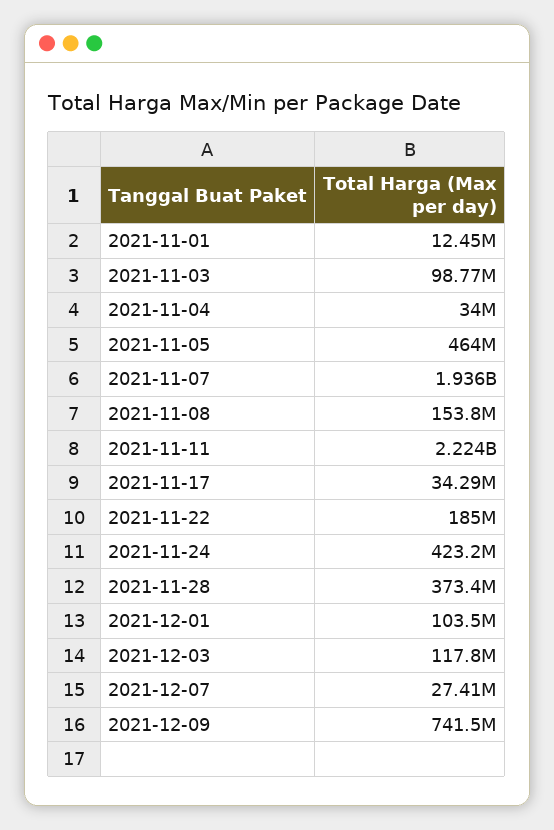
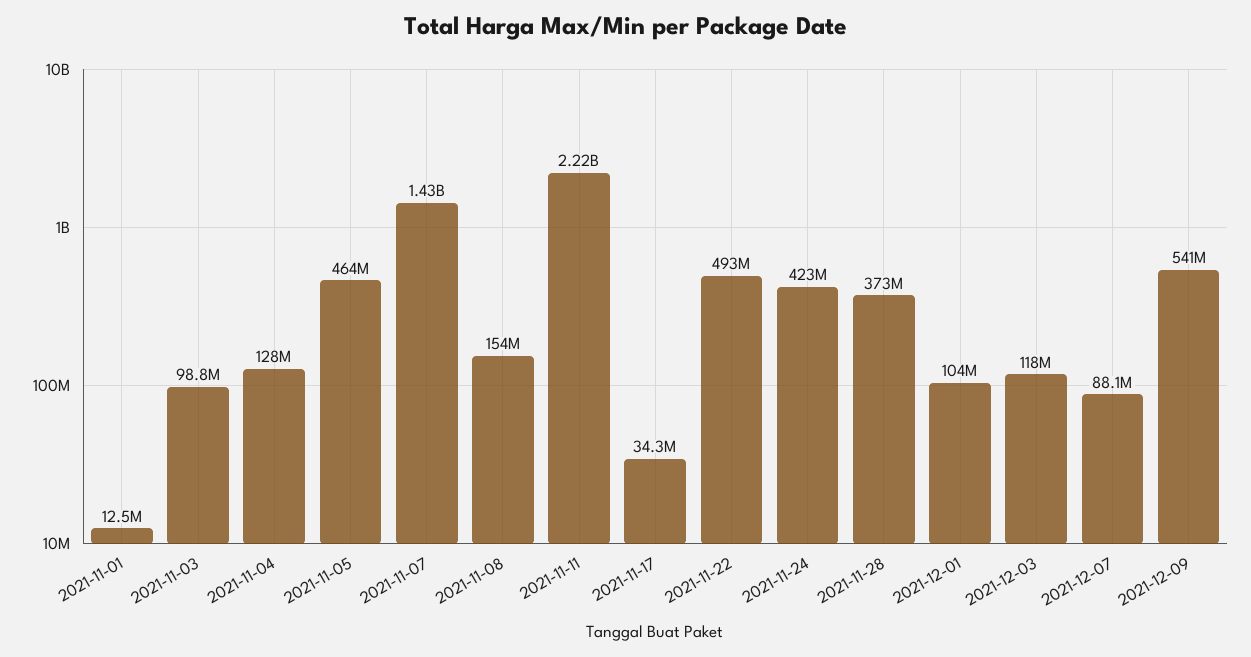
  {
    "2021-11-01": 12450000,
    "2021-11-03": 98770000,
-   "2021-11-04": 34000000,
+   "2021-11-04": 128000000,
    "2021-11-05": 464000000,
-   "2021-11-07": 1936000000,
+   "2021-11-07": 1430000000,
    "2021-11-08": 153800000,
    "2021-11-11": 2224000000,
    "2021-11-17": 34290000,
-   "2021-11-22": 185000000,
+   "2021-11-22": 493000000,
    "2021-11-24": 423200000,
    "2021-11-28": 373400000,
    "2021-12-01": 103500000,
    "2021-12-03": 117800000,
-   "2021-12-07": 27410000,
+   "2021-12-07": 88100000,
-   "2021-12-09": 741500000
+   "2021-12-09": 541000000
  }

